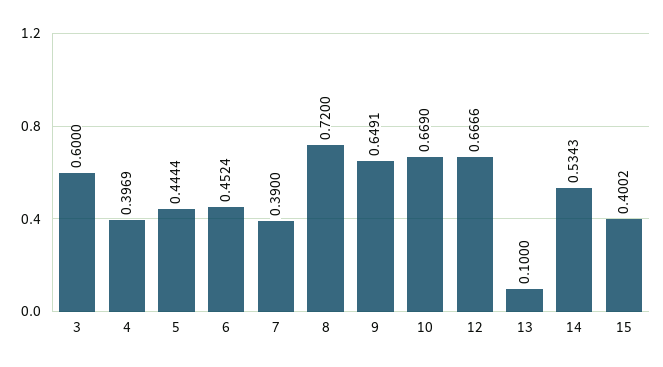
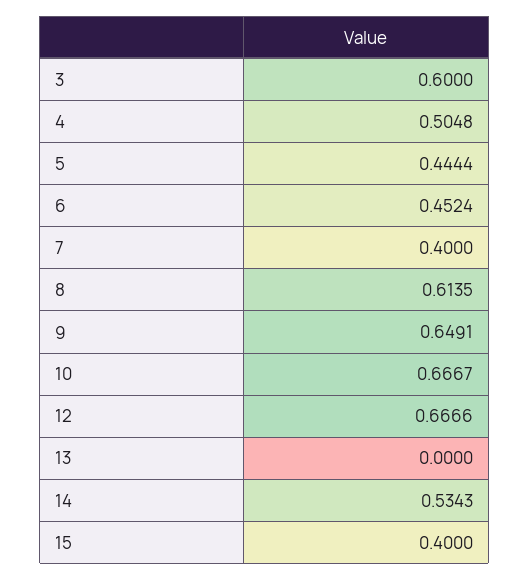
  {
    "3": 0.6,
-   "4": 0.3969,
+   "4": 0.5048,
    "5": 0.4444,
    "6": 0.4524,
-   "7": 0.39,
+   "7": 0.4,
-   "8": 0.72,
+   "8": 0.6135,
    "9": 0.6491,
-   "10": 0.669,
+   "10": 0.6667,
    "12": 0.6666,
-   "13": 0.1,
+   "13": 0,
    "14": 0.5343,
-   "15": 0.4002
+   "15": 0.4
  }

